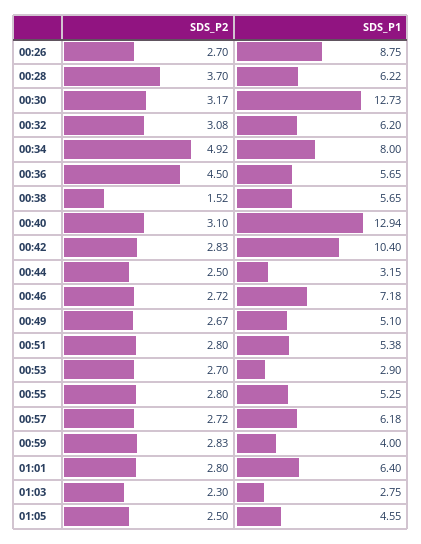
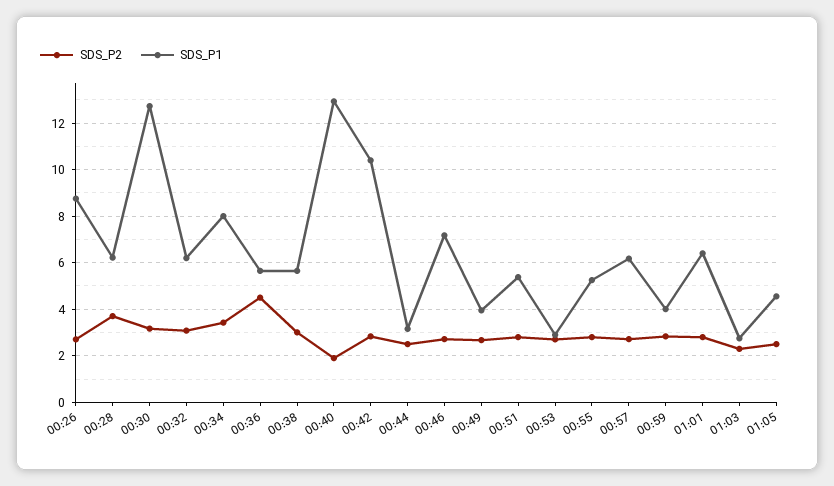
  {
    "SDS_P2": {
      "00:26": 2.7,
      "00:28": 3.7,
      "00:30": 3.17,
      "00:32": 3.08,
-     "00:34": 4.92,
+     "00:34": 3.5,
      "00:36": 4.5,
-     "00:38": 1.52,
+     "00:38": 3,
-     "00:40": 3.1,
+     "00:40": 2,
      "00:42": 2.83,
      "00:44": 2.5,
      "00:46": 2.72,
      "00:49": 2.67,
      "00:51": 2.8,
      "00:53": 2.7,
      "00:55": 2.8,
      "00:57": 2.72,
      "00:59": 2.83,
      "01:01": 2.8,
      "01:03": 2.3,
      "01:05": 2.5
    },
    "SDS_P1": {
      "00:26": 8.75,
      "00:28": 6.22,
      "00:30": 12.73,
      "00:32": 6.2,
      "00:34": 8,
      "00:36": 5.65,
      "00:38": 5.65,
      "00:40": 12.94,
      "00:42": 10.4,
      "00:44": 3.15,
      "00:46": 7.18,
-     "00:49": 5.1,
+     "00:49": 4,
      "00:51": 5.38,
      "00:53": 2.9,
      "00:55": 5.25,
      "00:57": 6.18,
      "00:59": 4,
      "01:01": 6.4,
      "01:03": 2.75,
      "01:05": 4.55
    }
  }

